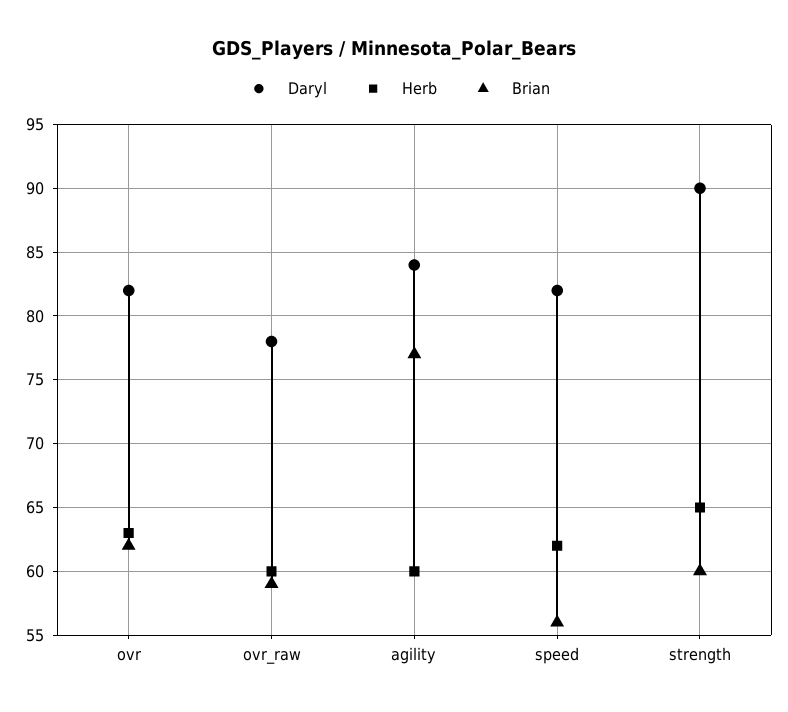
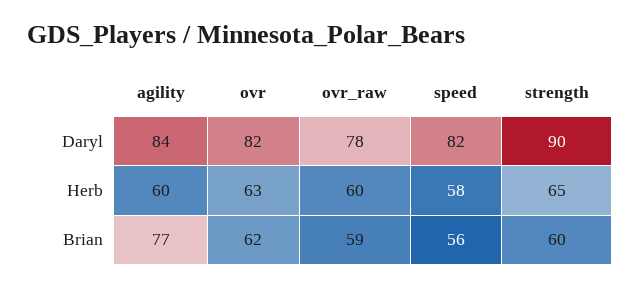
  {
    "Daryl": {
      "ovr": 82,
      "ovr_raw": 78,
      "agility": 84,
      "speed": 82,
      "strength": 90
    },
    "Herb": {
      "ovr": 63,
      "ovr_raw": 60,
      "agility": 60,
-     "speed": 62,
+     "speed": 58,
      "strength": 65
    },
    "Brian": {
      "ovr": 62,
      "ovr_raw": 59,
      "agility": 77,
      "speed": 56,
      "strength": 60
    }
  }

